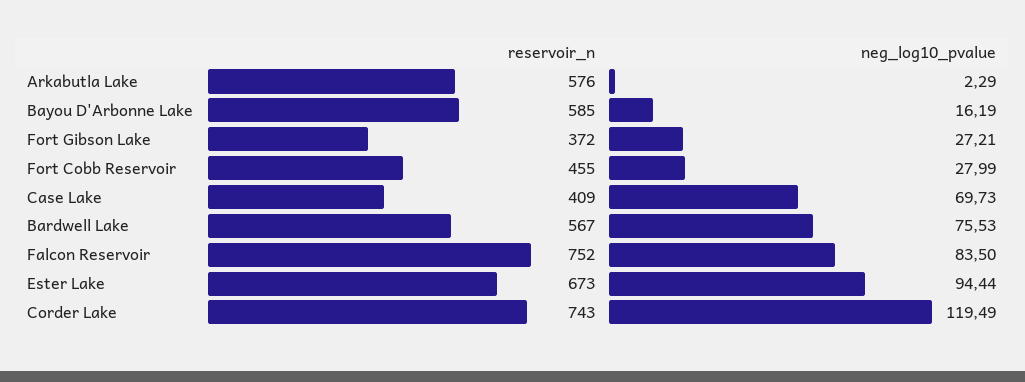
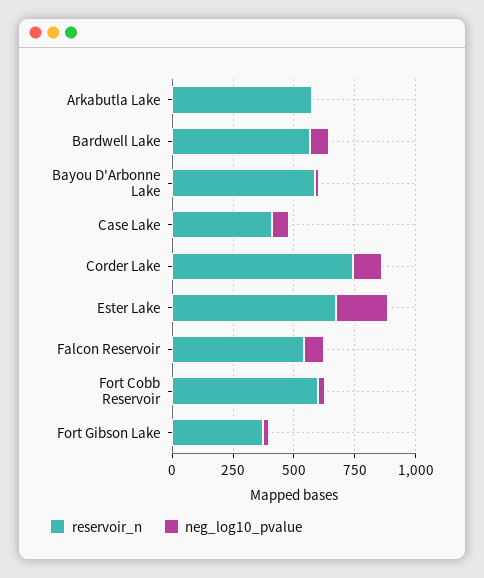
  {
    "reservoir_n": {
      "Arkabutla Lake": 576,
      "Bayou D'Arbonne Lake": 585,
      "Fort Gibson Lake": 372,
-     "Fort Cobb Reservoir": 455,
+     "Fort Cobb Reservoir": 600,
      "Case Lake": 409,
      "Bardwell Lake": 567,
-     "Falcon Reservoir": 752,
+     "Falcon Reservoir": 550,
      "Ester Lake": 673,
      "Corder Lake": 743
    },
    "neg_log10_pvalue": {
      "Arkabutla Lake": 2.29,
      "Bayou D'Arbonne Lake": 16.19,
      "Fort Gibson Lake": 27.21,
      "Fort Cobb Reservoir": 27.99,
      "Case Lake": 69.73,
      "Bardwell Lake": 75.53,
      "Falcon Reservoir": 83.5,
-     "Ester Lake": 94.44,
+     "Ester Lake": 200,
      "Corder Lake": 119.49
    }
  }

